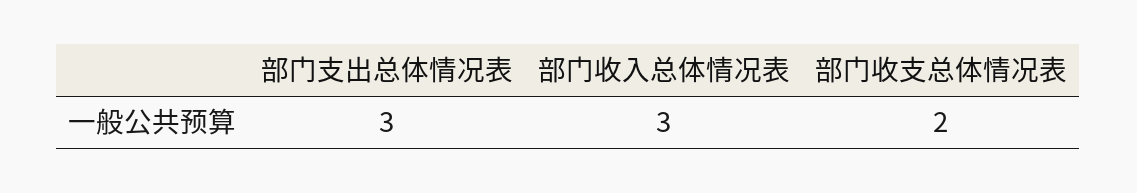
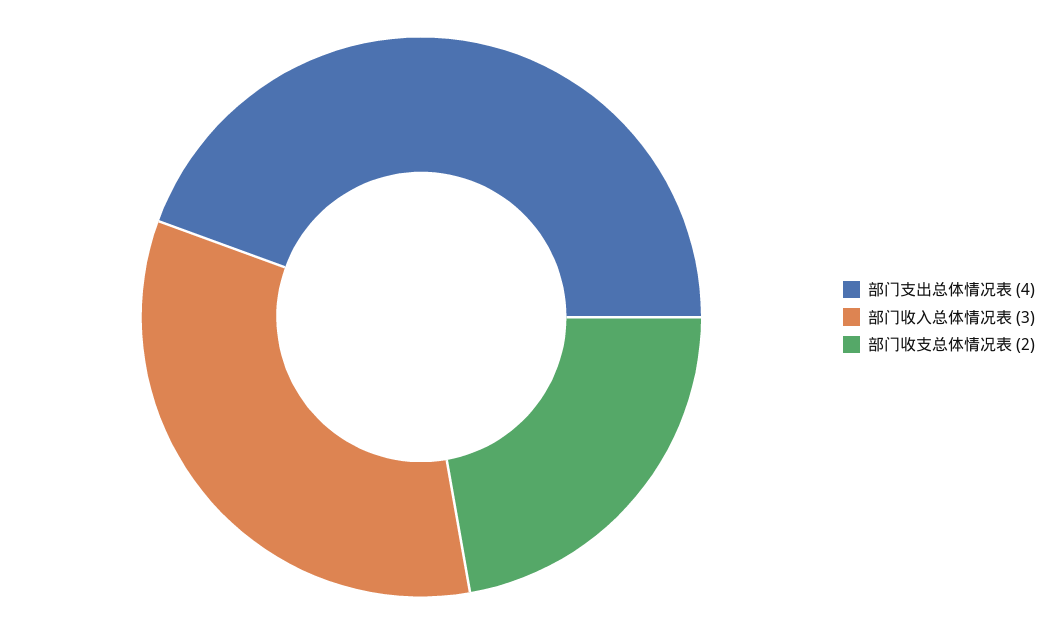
  {
-   "部门支出总体情况表": 3,
+   "部门支出总体情况表": 4,
    "部门收入总体情况表": 3,
    "部门收支总体情况表": 2
  }

